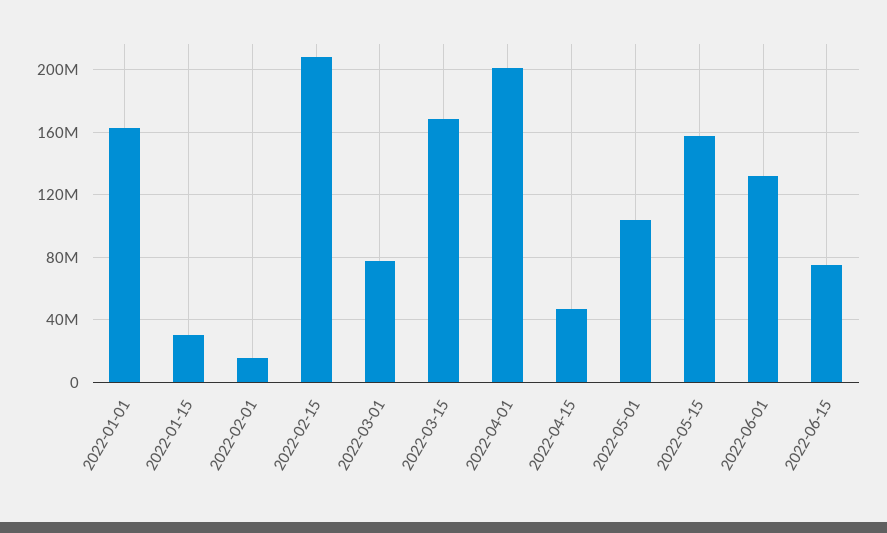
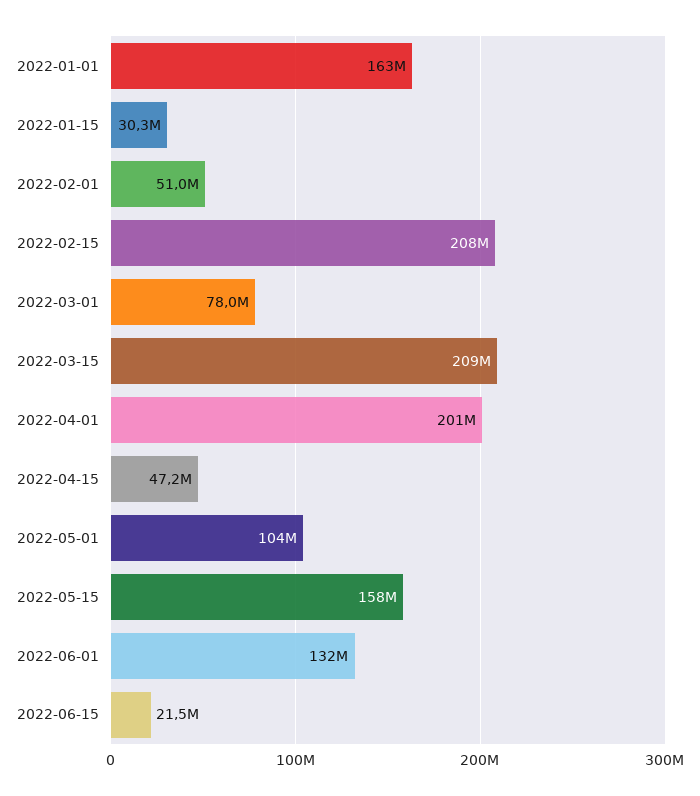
  {
    "2022-01-01": 163000000,
    "2022-01-15": 30300000,
-   "2022-02-01": 15000000,
+   "2022-02-01": 51000000,
    "2022-02-15": 208000000,
    "2022-03-01": 78000000,
-   "2022-03-15": 170000000,
+   "2022-03-15": 209000000,
    "2022-04-01": 201000000,
    "2022-04-15": 47200000,
    "2022-05-01": 104000000,
    "2022-05-15": 158000000,
    "2022-06-01": 132000000,
-   "2022-06-15": 75000000
+   "2022-06-15": 21500000
  }

